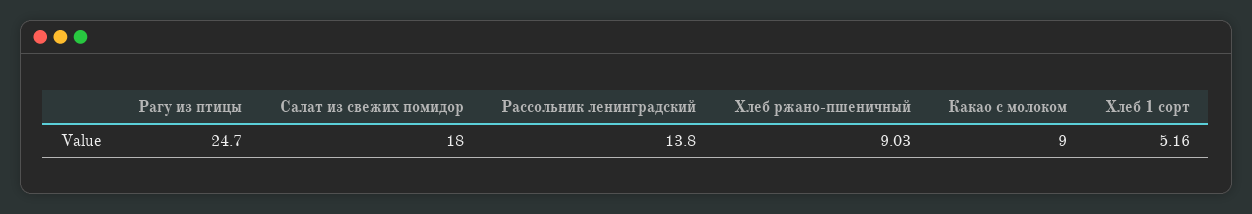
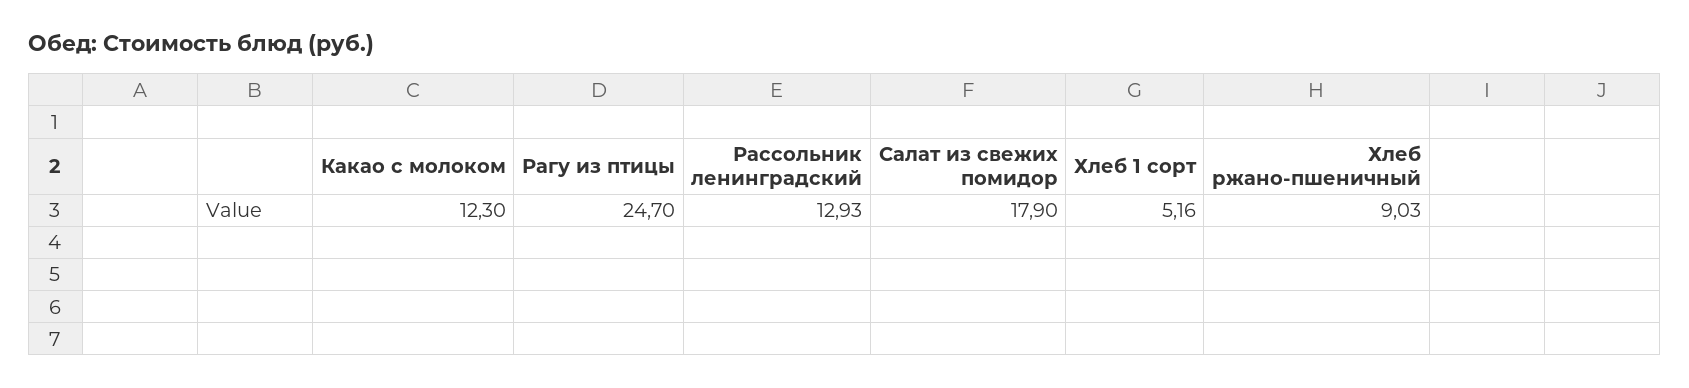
  {
    "Рагу из птицы": 24.7,
-   "Салат из свежих помидор": 18,
+   "Салат из свежих помидор": 17.9,
-   "Рассольник ленинградский": 13.8,
+   "Рассольник ленинградский": 12.93,
    "Хлеб ржано-пшеничный": 9.03,
-   "Какао с молоком": 9,
+   "Какао с молоком": 12.3,
    "Хлеб 1 сорт": 5.16
  }

